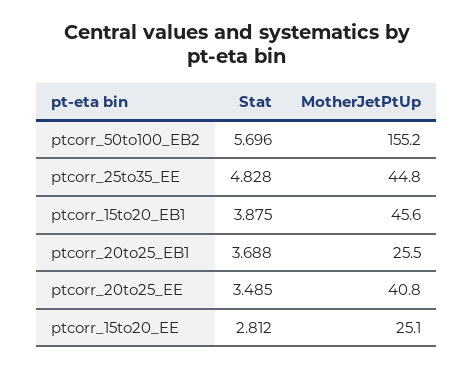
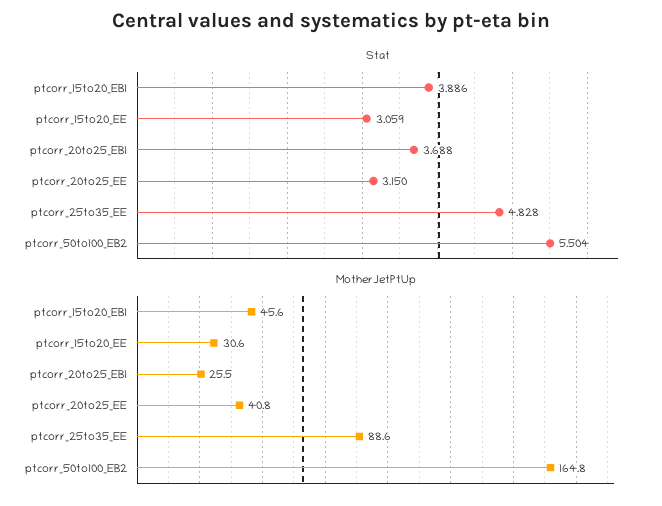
  {
    "Stat": {
-     "ptcorr_50to100_EB2": 5.696,
+     "ptcorr_50to100_EB2": 5.504,
      "ptcorr_25to35_EE": 4.828,
-     "ptcorr_15to20_EB1": 3.875,
+     "ptcorr_15to20_EB1": 3.886,
      "ptcorr_20to25_EB1": 3.688,
-     "ptcorr_20to25_EE": 3.485,
+     "ptcorr_20to25_EE": 3.15,
-     "ptcorr_15to20_EE": 2.812
+     "ptcorr_15to20_EE": 3.059
    },
    "MotherJetPtUp": {
-     "ptcorr_50to100_EB2": 155.2,
+     "ptcorr_50to100_EB2": 164.8,
-     "ptcorr_25to35_EE": 44.8,
+     "ptcorr_25to35_EE": 88.6,
      "ptcorr_15to20_EB1": 45.6,
      "ptcorr_20to25_EB1": 25.5,
      "ptcorr_20to25_EE": 40.8,
-     "ptcorr_15to20_EE": 25.1
+     "ptcorr_15to20_EE": 30.6
    }
  }

